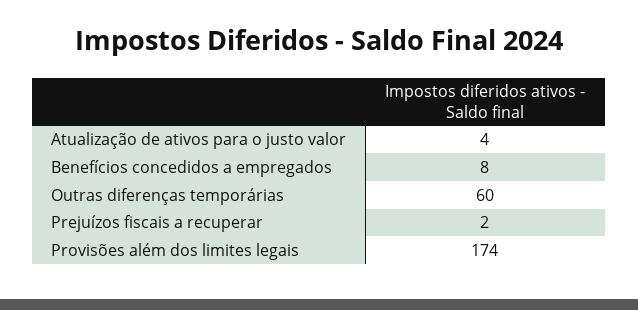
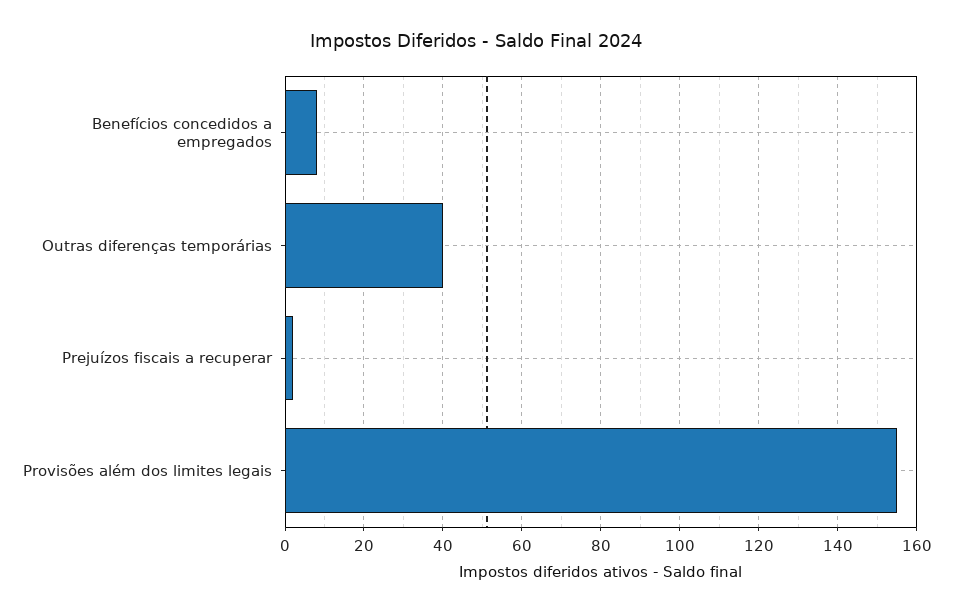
  {
-   "Atualização de ativos para o justo valor": 4,
    "Benefícios concedidos a empregados": 8,
-   "Outras diferenças temporárias": 60,
+   "Outras diferenças temporárias": 40,
    "Prejuízos fiscais a recuperar": 2,
-   "Provisões além dos limites legais": 174
+   "Provisões além dos limites legais": 155
  }

